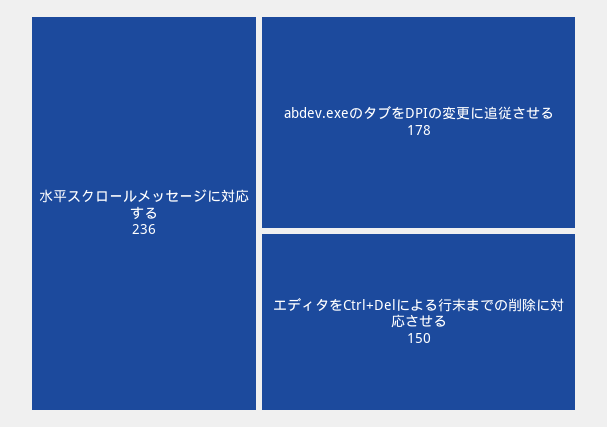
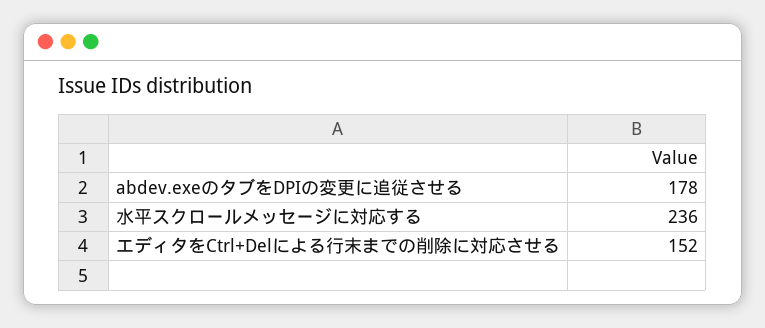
  {
    "水平スクロールメッセージに対応する": 236,
    "abdev.exeのタブをDPIの変更に追従させる": 178,
-   "エディタをCtrl+Delによる行末までの削除に対応させる": 150
+   "エディタをCtrl+Delによる行末までの削除に対応させる": 152
  }

